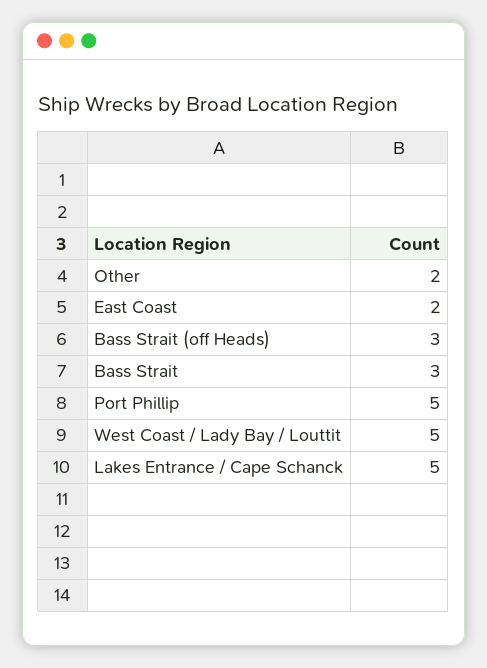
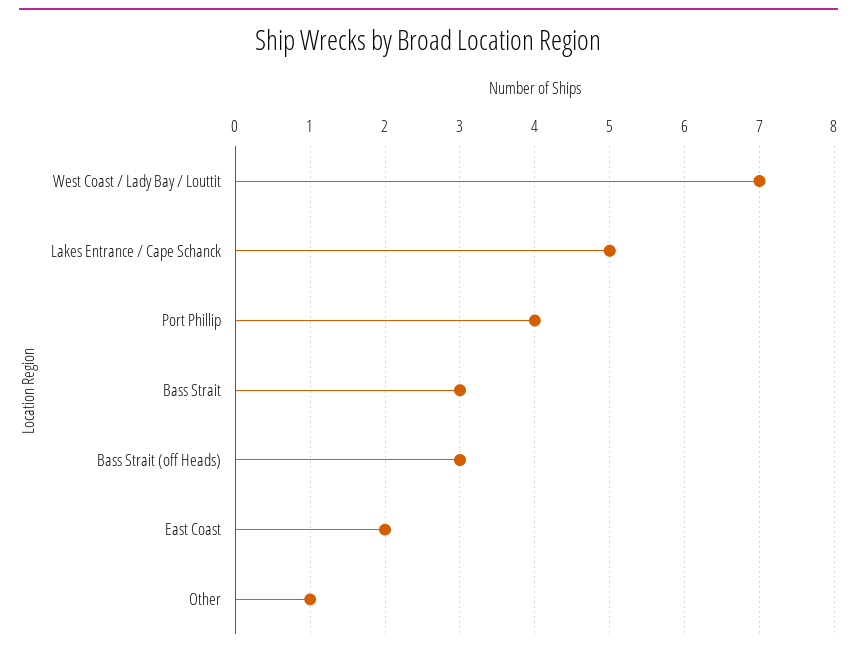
  {
-   "Other": 2,
+   "Other": 1,
    "East Coast": 2,
    "Bass Strait (off Heads)": 3,
    "Bass Strait": 3,
-   "Port Phillip": 5,
+   "Port Phillip": 4,
-   "West Coast / Lady Bay / Louttit": 5,
+   "West Coast / Lady Bay / Louttit": 7,
    "Lakes Entrance / Cape Schanck": 5
  }

